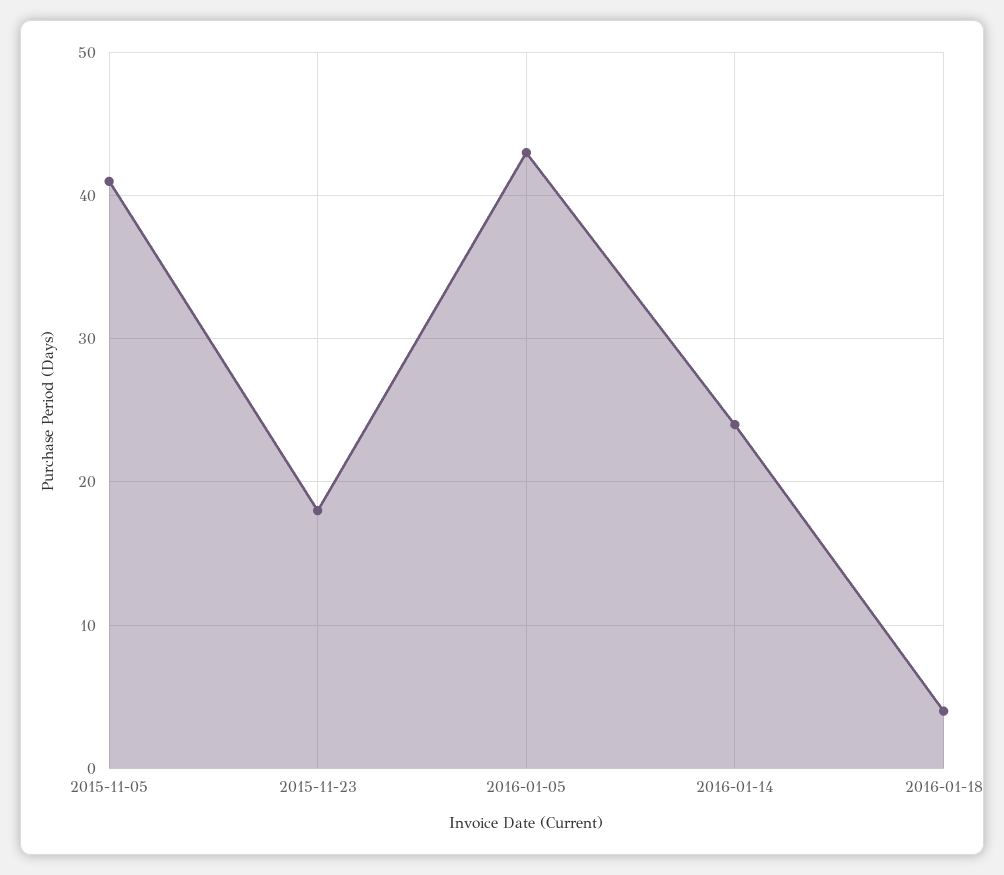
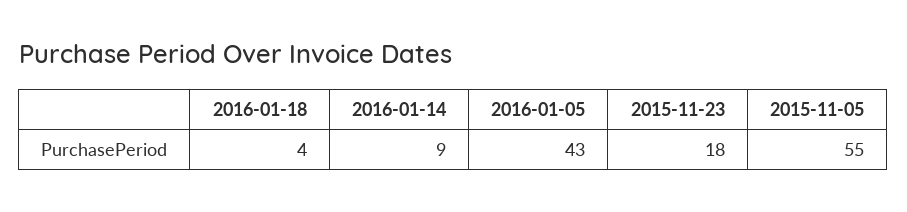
  {
-   "2015-11-05": 41,
+   "2015-11-05": 55,
    "2015-11-23": 18,
    "2016-01-05": 43,
-   "2016-01-14": 24,
+   "2016-01-14": 9,
    "2016-01-18": 4
  }

